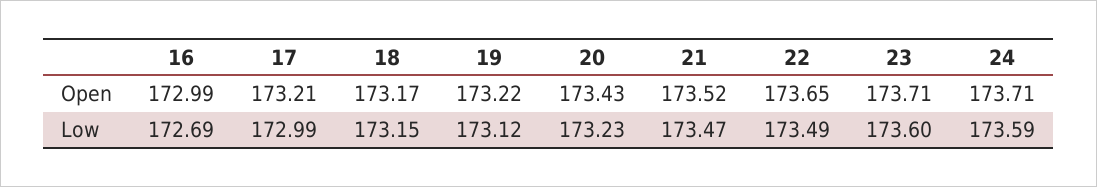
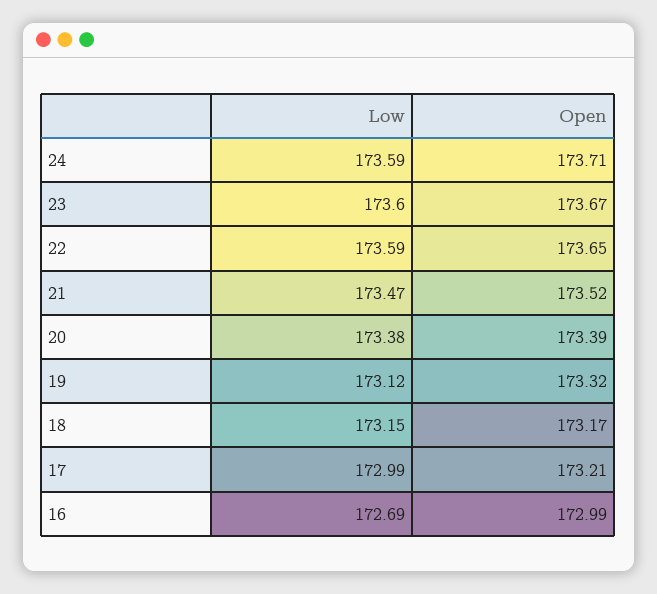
  {
    "16": {
      "Open": 172.99,
      "Low": 172.69
    },
    "17": {
      "Open": 173.21,
      "Low": 172.99
    },
    "18": {
      "Open": 173.17,
      "Low": 173.15
    },
    "19": {
-     "Open": 173.22,
+     "Open": 173.32,
      "Low": 173.12
    },
    "20": {
-     "Open": 173.43,
+     "Open": 173.39,
-     "Low": 173.23
+     "Low": 173.38
    },
    "21": {
      "Open": 173.52,
      "Low": 173.47
    },
    "22": {
      "Open": 173.65,
-     "Low": 173.49
+     "Low": 173.59
    },
    "23": {
-     "Open": 173.71,
+     "Open": 173.67,
      "Low": 173.6
    },
    "24": {
      "Open": 173.71,
      "Low": 173.59
    }
  }

